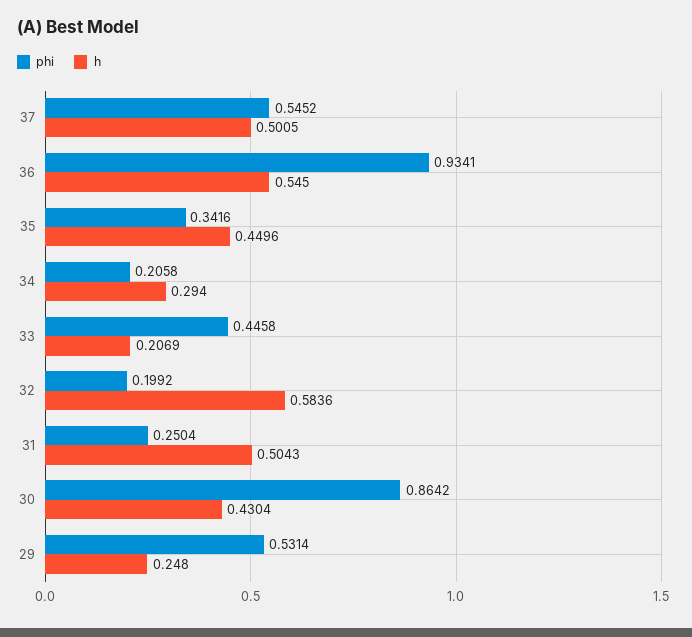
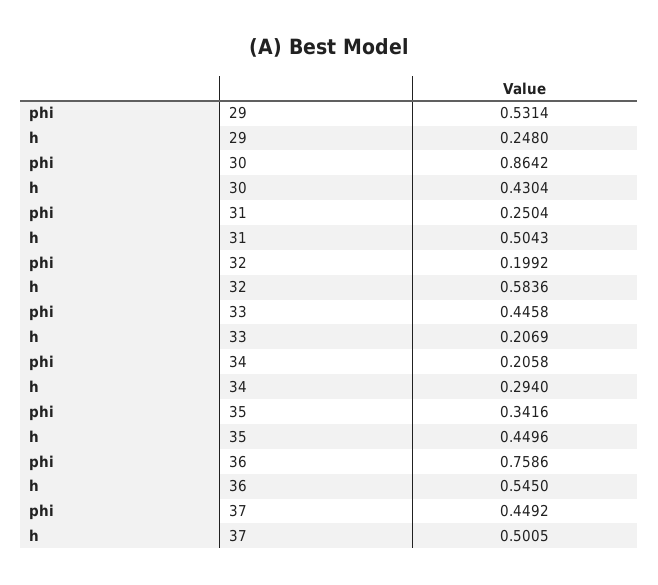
  {
    "phi": {
-     "37": 0.5452,
+     "37": 0.4492,
-     "36": 0.9341,
+     "36": 0.7586,
      "35": 0.3416,
      "34": 0.2058,
      "33": 0.4458,
      "32": 0.1992,
      "31": 0.2504,
      "30": 0.8642,
      "29": 0.5314
    },
    "h": {
      "37": 0.5005,
      "36": 0.545,
      "35": 0.4496,
      "34": 0.294,
      "33": 0.2069,
      "32": 0.5836,
      "31": 0.5043,
      "30": 0.4304,
      "29": 0.248
    }
  }

